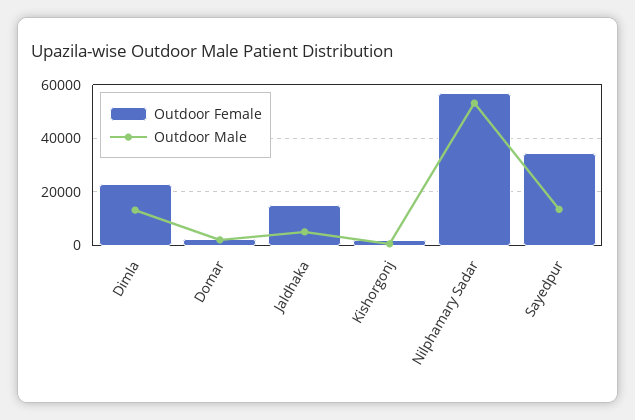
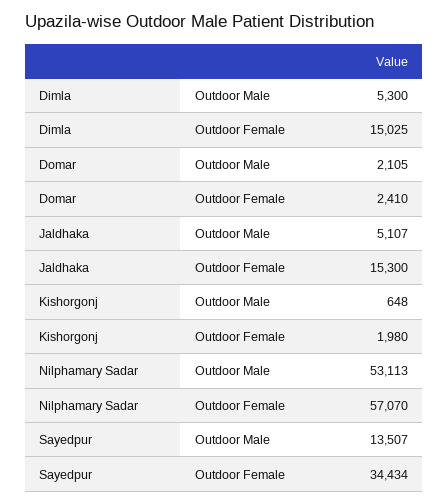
  {
    "Outdoor Female": {
-     "Dimla": 22500,
+     "Dimla": 15025,
      "Domar": 2410,
      "Jaldhaka": 15300,
      "Kishorgonj": 1980,
      "Nilphamary Sadar": 57070,
      "Sayedpur": 34434
    },
    "Outdoor Male": {
-     "Dimla": 12500,
+     "Dimla": 5300,
      "Domar": 2105,
      "Jaldhaka": 5107,
      "Kishorgonj": 648,
      "Nilphamary Sadar": 53113,
      "Sayedpur": 13507
    }
  }

